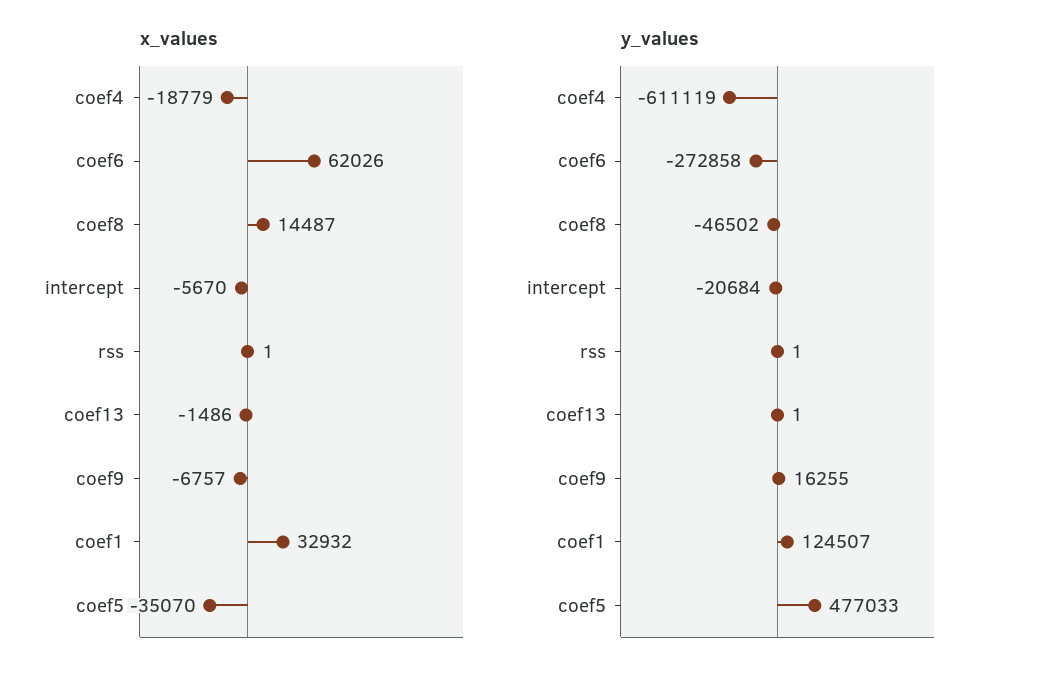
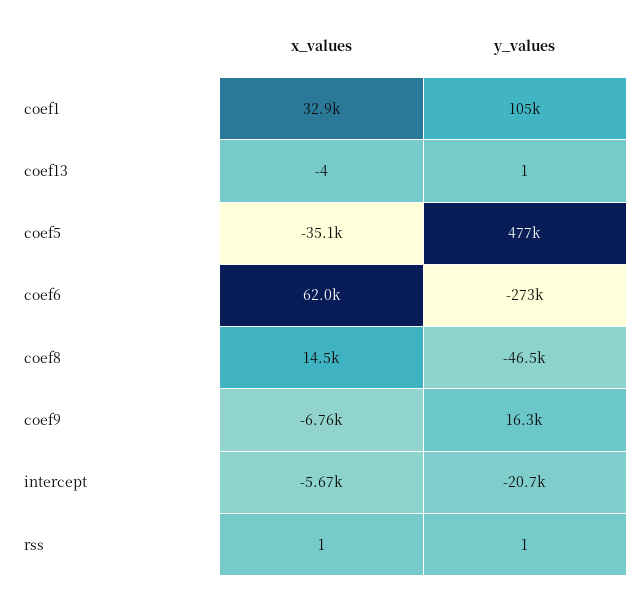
  {
    "x_values": {
-     "coef4": -18779,
      "coef6": 62026,
      "coef8": 14487,
      "intercept": -5670,
      "rss": 1,
-     "coef13": -1486,
+     "coef13": -4,
      "coef9": -6757,
      "coef1": 32932,
      "coef5": -35070
    },
    "y_values": {
-     "coef4": -611119,
      "coef6": -272858,
      "coef8": -46502,
      "intercept": -20684,
      "rss": 1,
      "coef13": 1,
      "coef9": 16255,
-     "coef1": 124507,
+     "coef1": 105000,
      "coef5": 477033
    }
  }

